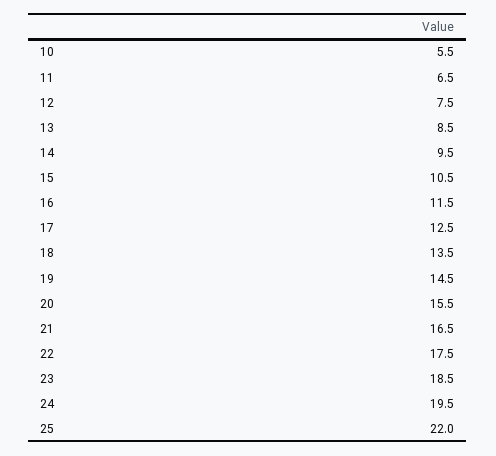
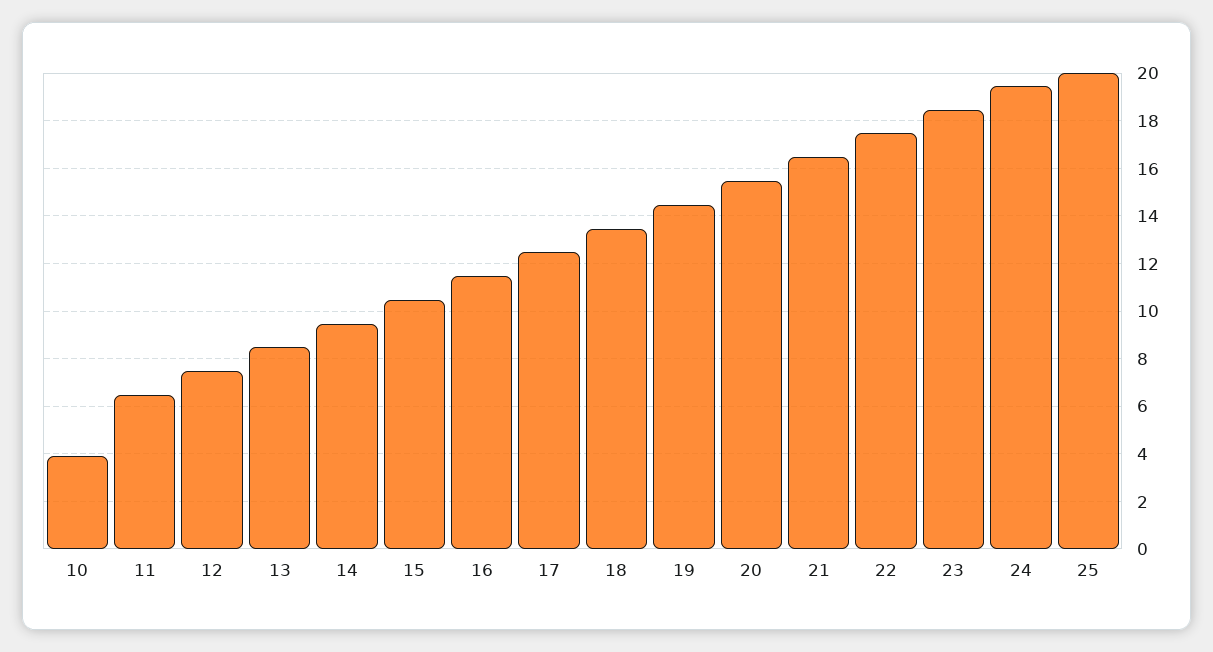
  {
-   "10": 5.5,
+   "10": 4,
    "11": 6.5,
    "12": 7.5,
    "13": 8.5,
    "14": 9.5,
    "15": 10.5,
    "16": 11.5,
    "17": 12.5,
    "18": 13.5,
    "19": 14.5,
    "20": 15.5,
    "21": 16.5,
    "22": 17.5,
    "23": 18.5,
    "24": 19.5,
-   "25": 22
+   "25": 20
  }

